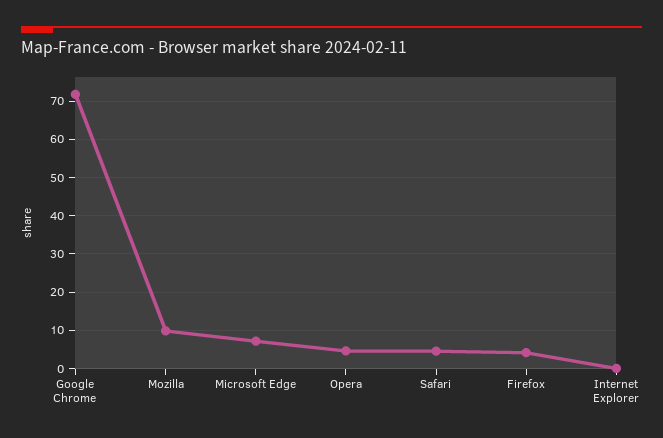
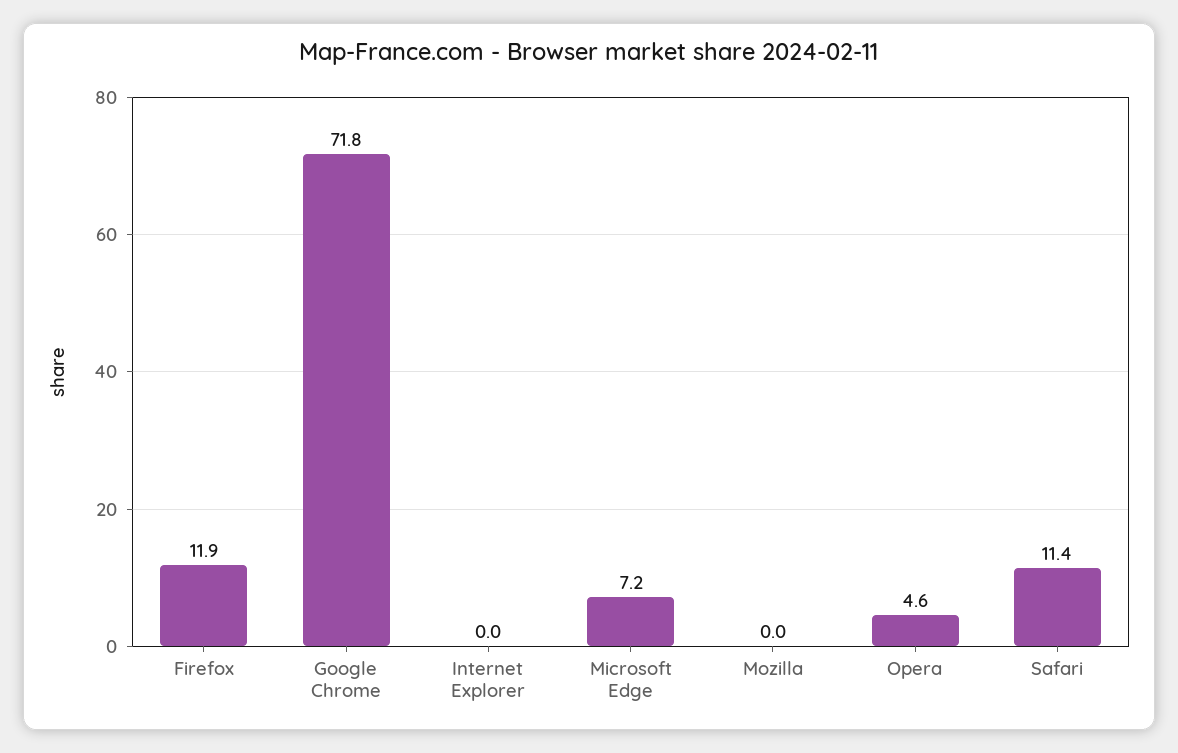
  {
    "Google Chrome": 71.8,
-   "Mozilla": 10,
+   "Mozilla": 0,
    "Microsoft Edge": 7.2,
    "Opera": 4.6,
-   "Safari": 4,
+   "Safari": 11.4,
-   "Firefox": 4,
+   "Firefox": 11.9,
    "Internet Explorer": 0
  }

